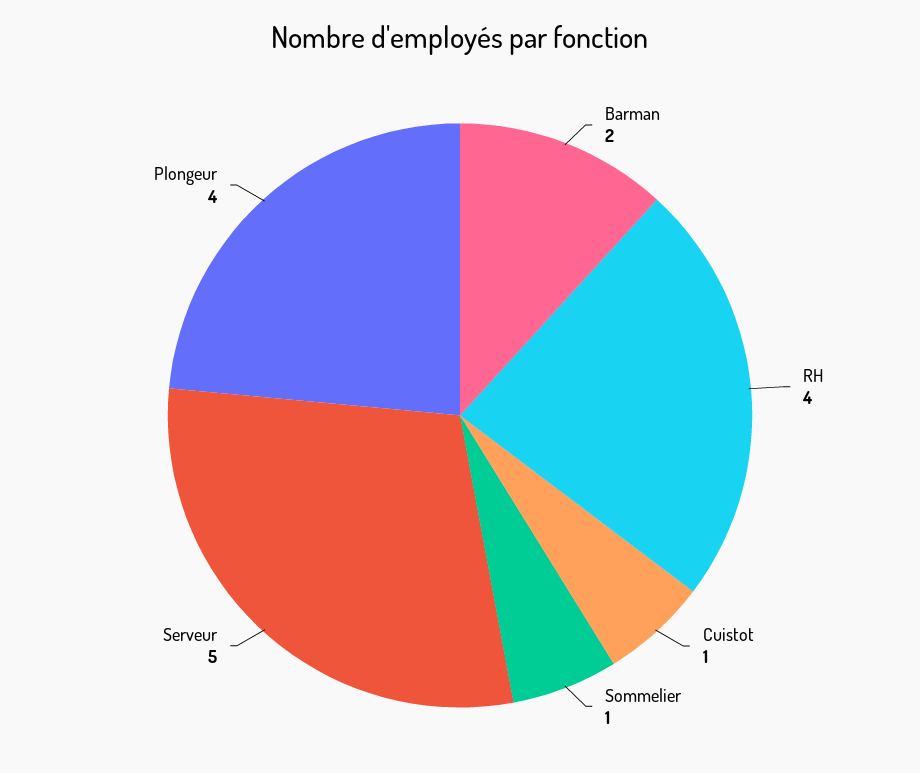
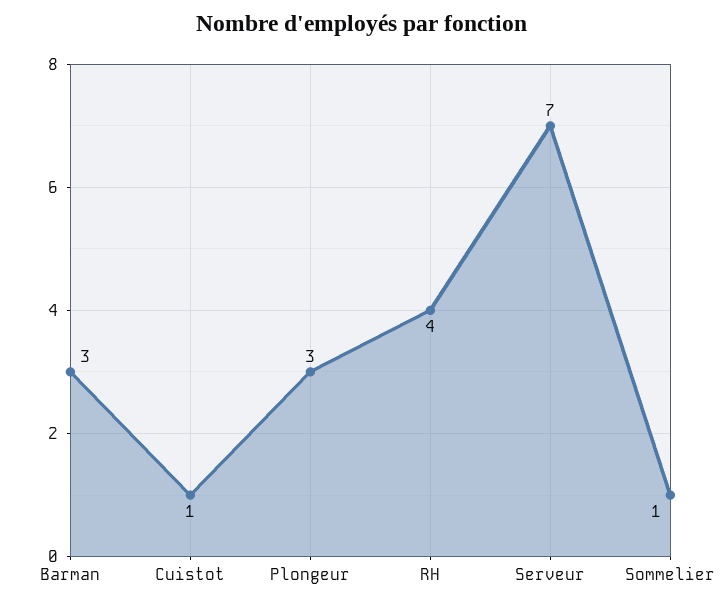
  {
-   "Barman": 2,
+   "Barman": 3,
    "RH": 4,
    "Cuistot": 1,
    "Sommelier": 1,
-   "Serveur": 5,
+   "Serveur": 7,
-   "Plongeur": 4
+   "Plongeur": 3
  }

